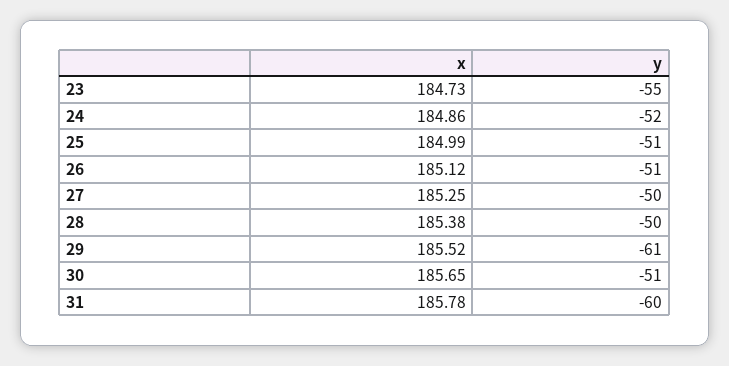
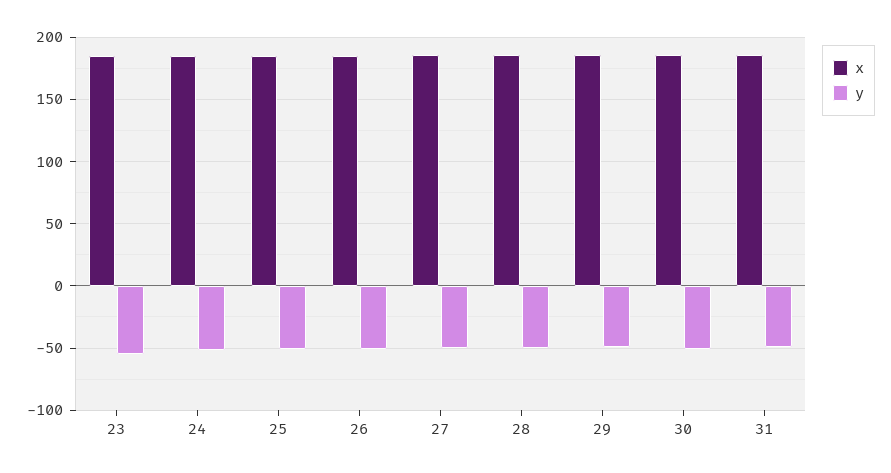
  {
    "x": {
      "23": 184.73,
      "24": 184.86,
      "25": 184.99,
      "26": 185.12,
      "27": 185.25,
      "28": 185.38,
      "29": 185.52,
      "30": 185.65,
      "31": 185.78
    },
    "y": {
      "23": -55,
      "24": -52,
      "25": -51,
      "26": -51,
      "27": -50,
      "28": -50,
-     "29": -61,
+     "29": -50,
      "30": -51,
-     "31": -60
+     "31": -50
    }
  }

